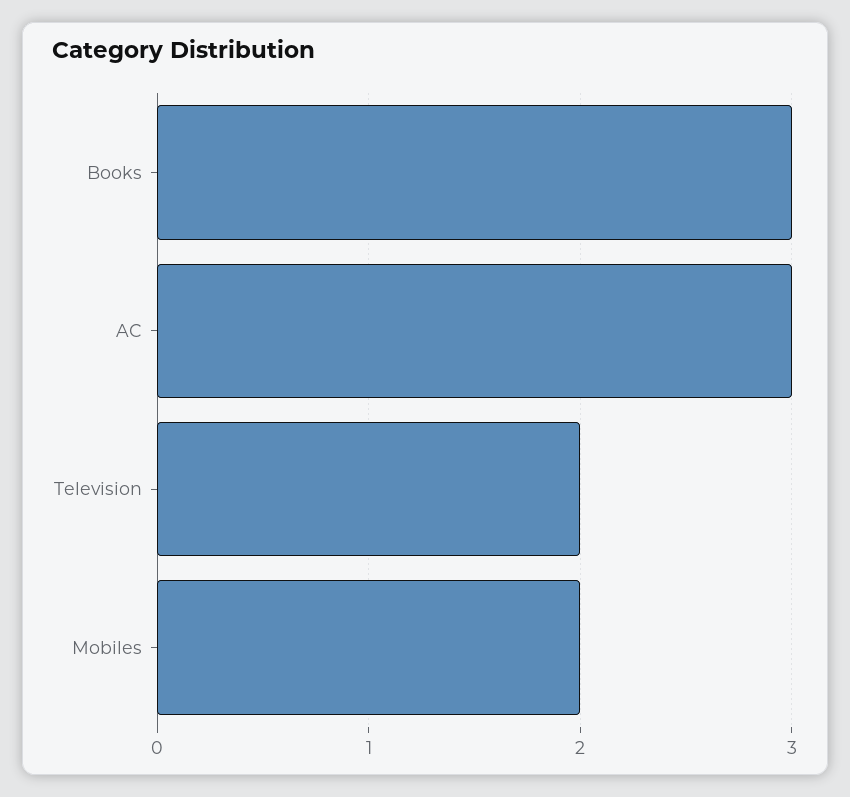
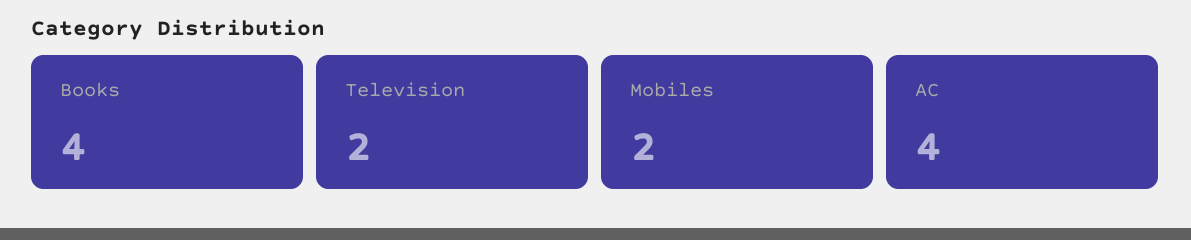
  {
-   "Books": 3,
+   "Books": 4,
-   "AC": 3,
+   "AC": 4,
    "Television": 2,
    "Mobiles": 2
  }

